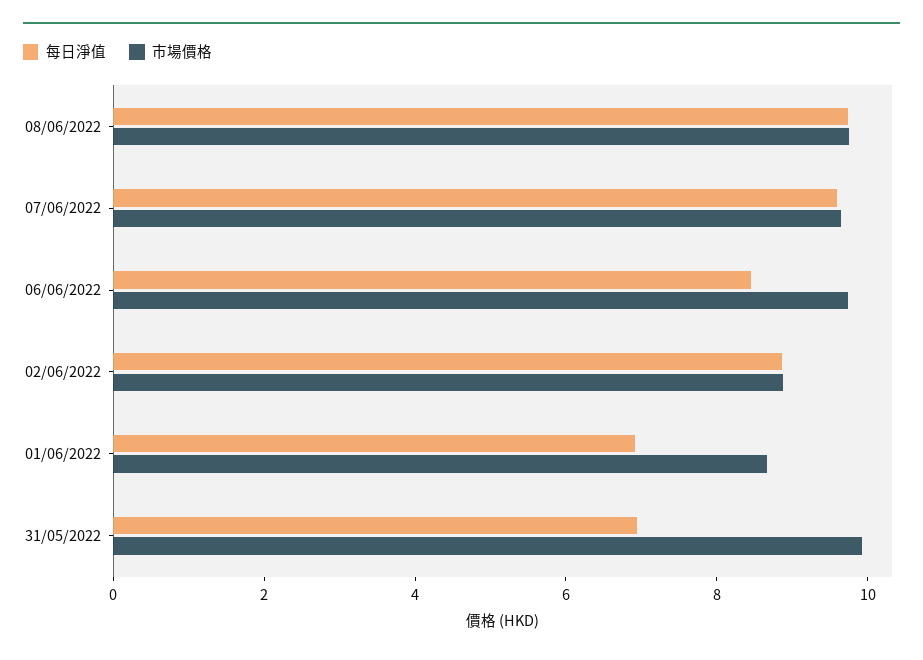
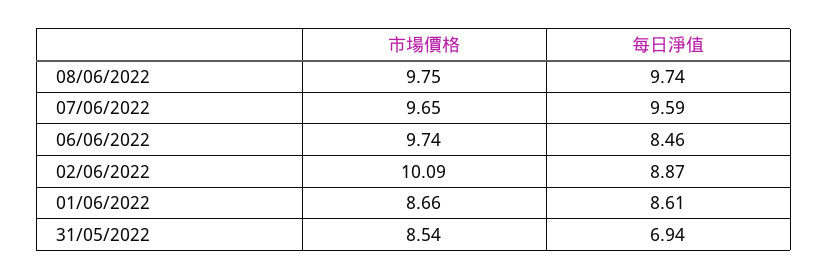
  {
    "每日淨值": {
      "08/06/2022": 9.74,
      "07/06/2022": 9.59,
      "06/06/2022": 8.46,
      "02/06/2022": 8.87,
-     "01/06/2022": 7,
+     "01/06/2022": 8.61,
      "31/05/2022": 6.94
    },
    "市場價格": {
      "08/06/2022": 9.75,
      "07/06/2022": 9.65,
      "06/06/2022": 9.74,
-     "02/06/2022": 9,
+     "02/06/2022": 10.09,
      "01/06/2022": 8.66,
-     "31/05/2022": 10
+     "31/05/2022": 8.54
    }
  }

